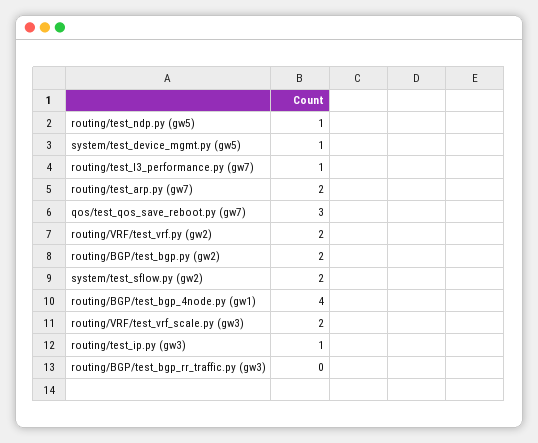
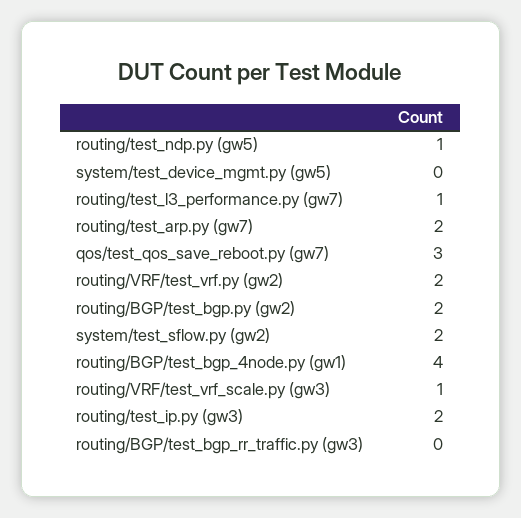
  {
    "routing/test_ndp.py (gw5)": 1,
-   "system/test_device_mgmt.py (gw5)": 1,
+   "system/test_device_mgmt.py (gw5)": 0,
    "routing/test_l3_performance.py (gw7)": 1,
    "routing/test_arp.py (gw7)": 2,
    "qos/test_qos_save_reboot.py (gw7)": 3,
    "routing/VRF/test_vrf.py (gw2)": 2,
    "routing/BGP/test_bgp.py (gw2)": 2,
    "system/test_sflow.py (gw2)": 2,
    "routing/BGP/test_bgp_4node.py (gw1)": 4,
-   "routing/VRF/test_vrf_scale.py (gw3)": 2,
+   "routing/VRF/test_vrf_scale.py (gw3)": 1,
-   "routing/test_ip.py (gw3)": 1,
+   "routing/test_ip.py (gw3)": 2,
    "routing/BGP/test_bgp_rr_traffic.py (gw3)": 0
  }

